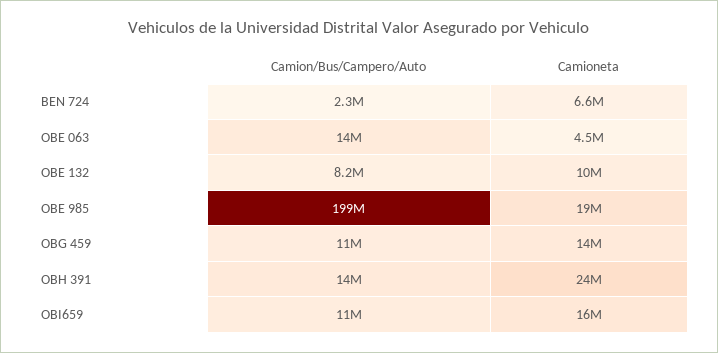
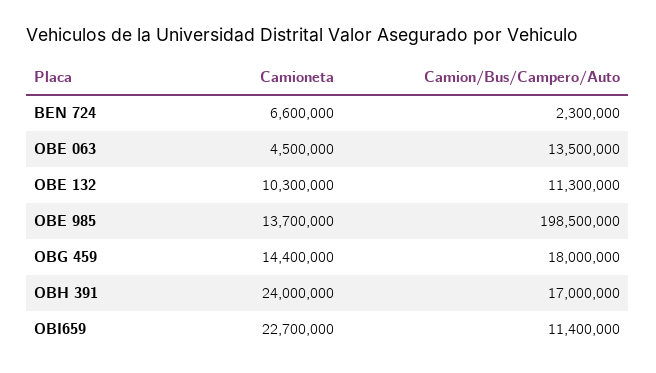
  {
    "Camion/Bus/Campero/Auto": {
      "BEN 724": 2300000,
      "OBE 063": 13500000,
-     "OBE 132": 8200000,
+     "OBE 132": 11300000,
      "OBE 985": 198500000,
-     "OBG 459": 11000000,
+     "OBG 459": 18000000,
-     "OBH 391": 14000000,
+     "OBH 391": 17000000,
      "OBI659": 11400000
    },
    "Camioneta": {
      "BEN 724": 6600000,
      "OBE 063": 4500000,
      "OBE 132": 10300000,
-     "OBE 985": 19000000,
+     "OBE 985": 13700000,
      "OBG 459": 14400000,
      "OBH 391": 24000000,
-     "OBI659": 16000000
+     "OBI659": 22700000
    }
  }

